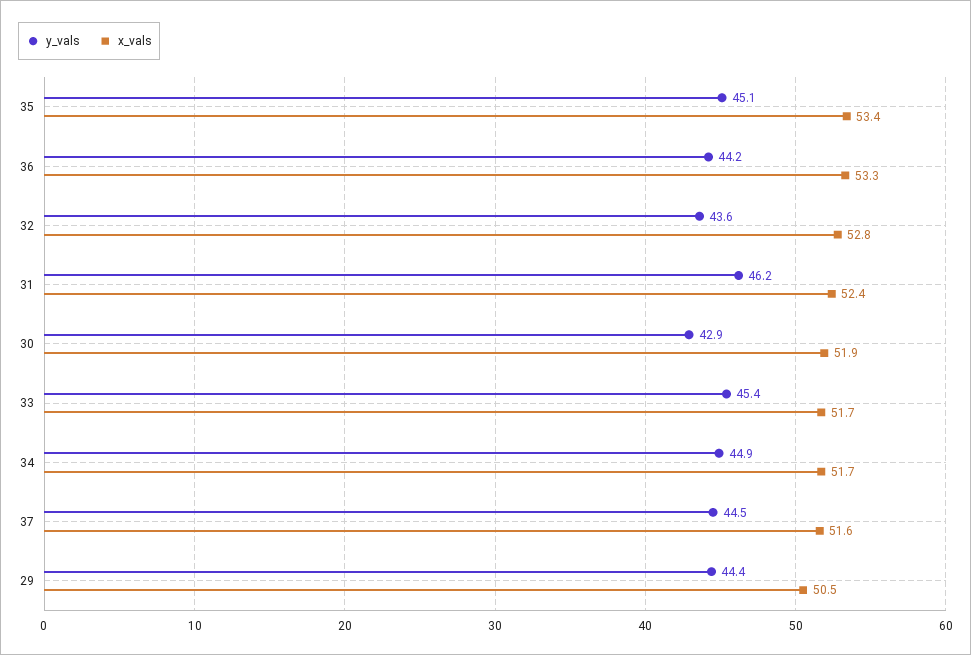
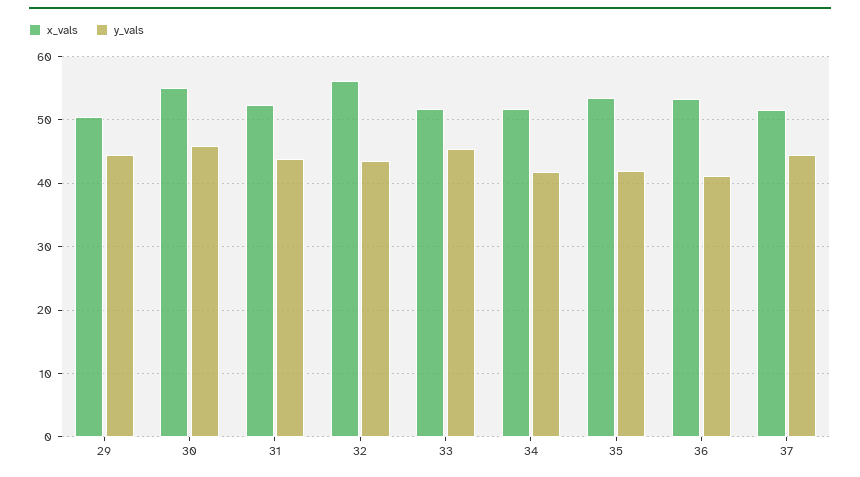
  {
    "y_vals": {
-     "35": 45.1,
+     "35": 42,
-     "36": 44.2,
+     "36": 41,
      "32": 43.6,
-     "31": 46.2,
+     "31": 44,
-     "30": 42.9,
+     "30": 46,
      "33": 45.4,
-     "34": 44.9,
+     "34": 42,
      "37": 44.5,
      "29": 44.4
    },
    "x_vals": {
      "35": 53.4,
      "36": 53.3,
-     "32": 52.8,
+     "32": 56,
      "31": 52.4,
-     "30": 51.9,
+     "30": 55,
      "33": 51.7,
      "34": 51.7,
      "37": 51.6,
      "29": 50.5
    }
  }

